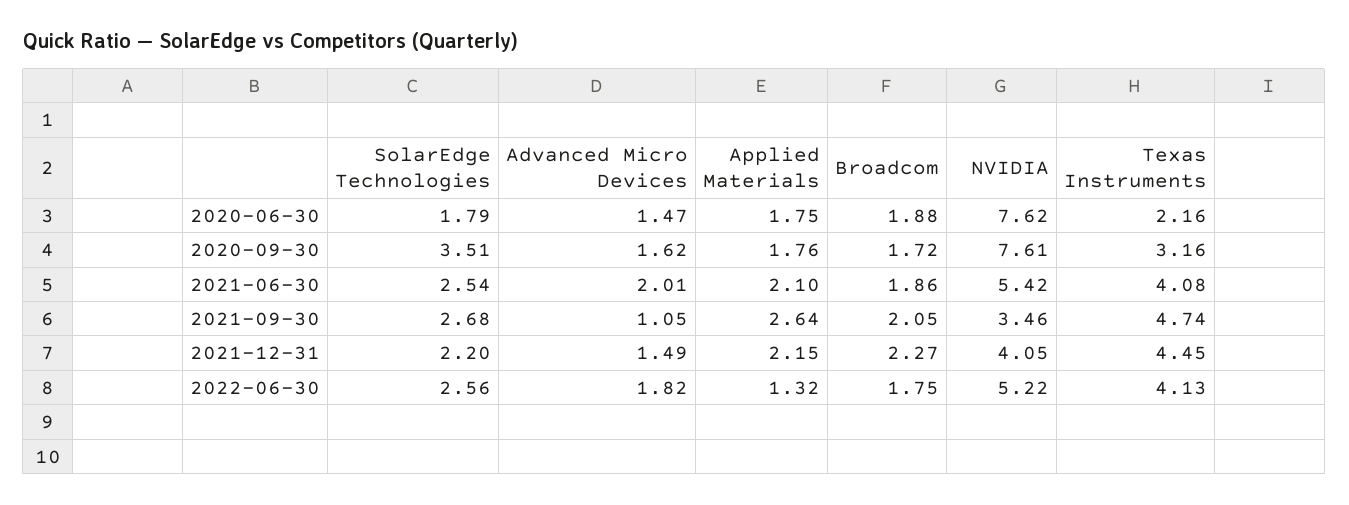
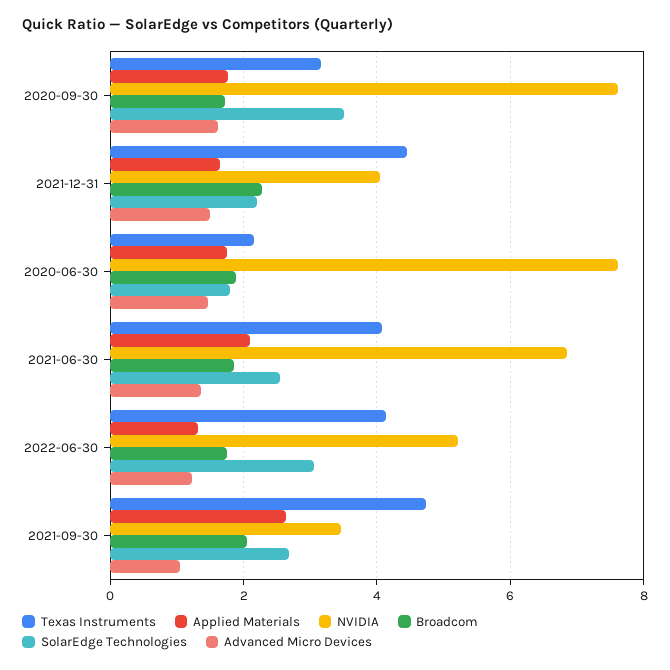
  {
    "SolarEdge Technologies": {
      "2020-06-30": 1.79,
      "2020-09-30": 3.51,
      "2021-06-30": 2.54,
      "2021-09-30": 2.68,
      "2021-12-31": 2.2,
-     "2022-06-30": 2.56
+     "2022-06-30": 3
    },
    "Advanced Micro Devices": {
      "2020-06-30": 1.47,
      "2020-09-30": 1.62,
-     "2021-06-30": 2.01,
+     "2021-06-30": 1.4,
      "2021-09-30": 1.05,
      "2021-12-31": 1.49,
-     "2022-06-30": 1.82
+     "2022-06-30": 1.2
    },
    "Applied Materials": {
      "2020-06-30": 1.75,
      "2020-09-30": 1.76,
      "2021-06-30": 2.1,
      "2021-09-30": 2.64,
-     "2021-12-31": 2.15,
+     "2021-12-31": 1.6,
      "2022-06-30": 1.32
    },
    "Broadcom": {
      "2020-06-30": 1.88,
      "2020-09-30": 1.72,
      "2021-06-30": 1.86,
      "2021-09-30": 2.05,
      "2021-12-31": 2.27,
      "2022-06-30": 1.75
    },
    "NVIDIA": {
      "2020-06-30": 7.62,
      "2020-09-30": 7.61,
-     "2021-06-30": 5.42,
+     "2021-06-30": 6.8,
      "2021-09-30": 3.46,
      "2021-12-31": 4.05,
      "2022-06-30": 5.22
    },
    "Texas Instruments": {
      "2020-06-30": 2.16,
      "2020-09-30": 3.16,
      "2021-06-30": 4.08,
      "2021-09-30": 4.74,
      "2021-12-31": 4.45,
      "2022-06-30": 4.13
    }
  }

